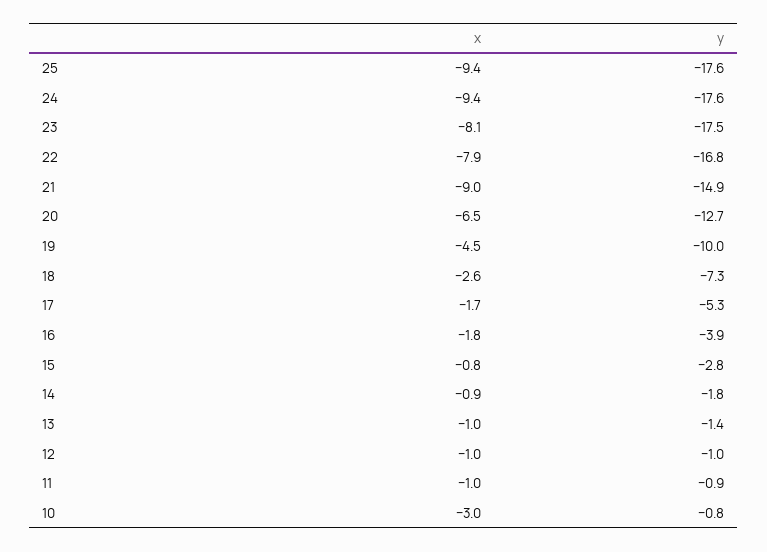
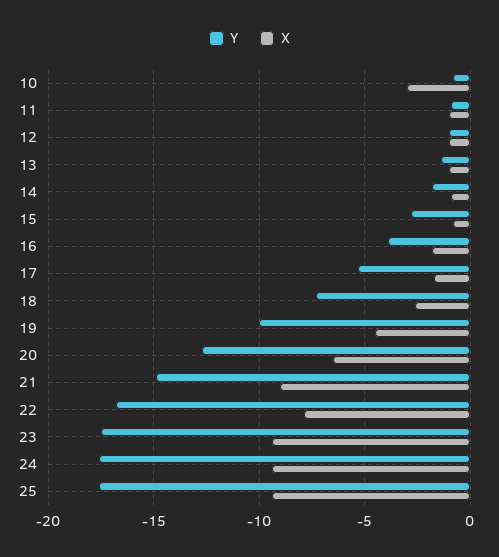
  {
    "x": {
      "25": -9.4,
      "24": -9.4,
-     "23": -8.1,
+     "23": -9.5,
      "22": -7.9,
      "21": -9,
      "20": -6.5,
      "19": -4.5,
      "18": -2.6,
      "17": -1.7,
      "16": -1.8,
      "15": -0.8,
      "14": -0.9,
      "13": -1,
      "12": -1,
      "11": -1,
      "10": -3
    },
    "y": {
      "25": -17.6,
      "24": -17.6,
      "23": -17.5,
      "22": -16.8,
      "21": -14.9,
      "20": -12.7,
      "19": -10,
      "18": -7.3,
      "17": -5.3,
      "16": -3.9,
      "15": -2.8,
      "14": -1.8,
      "13": -1.4,
      "12": -1,
      "11": -0.9,
      "10": -0.8
    }
  }

